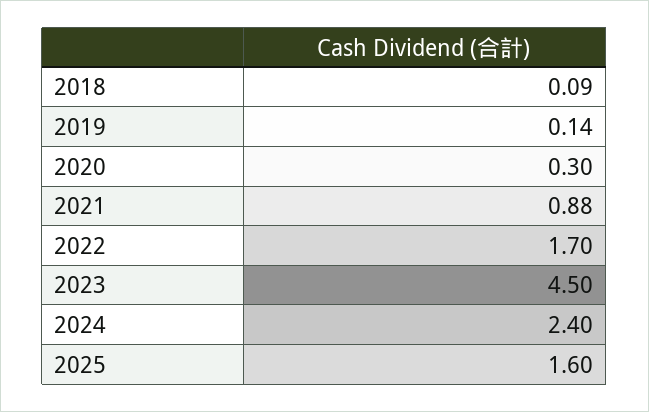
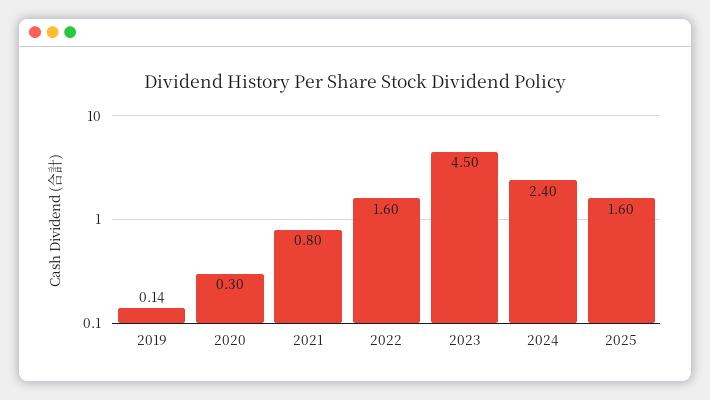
  {
-   "2018": 0.09,
    "2019": 0.14,
    "2020": 0.3,
-   "2021": 0.88,
+   "2021": 0.8,
-   "2022": 1.7,
+   "2022": 1.6,
    "2023": 4.5,
    "2024": 2.4,
    "2025": 1.6
  }

